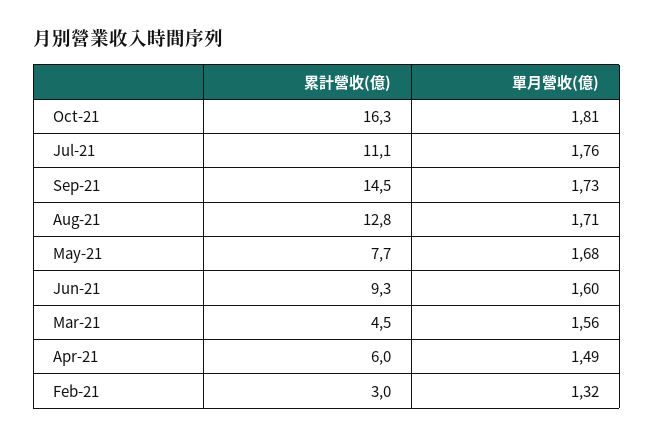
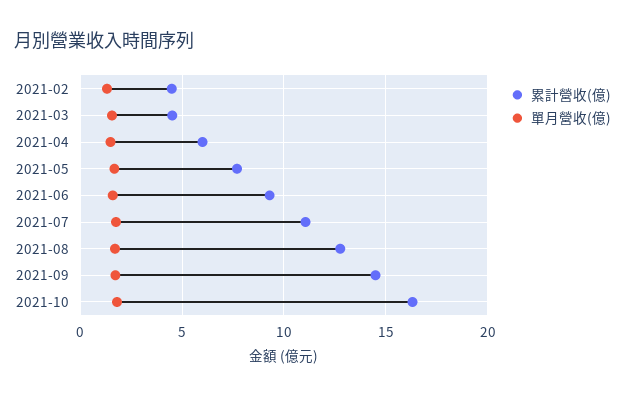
  {
    "累計營收(億)": {
      "Oct-21": 16.3,
      "Jul-21": 11.1,
      "Sep-21": 14.5,
      "Aug-21": 12.8,
      "May-21": 7.7,
      "Jun-21": 9.3,
      "Mar-21": 4.5,
      "Apr-21": 6,
-     "Feb-21": 3
+     "Feb-21": 4.5
    },
    "單月營收(億)": {
      "Oct-21": 1.81,
      "Jul-21": 1.76,
      "Sep-21": 1.73,
      "Aug-21": 1.71,
      "May-21": 1.68,
      "Jun-21": 1.6,
      "Mar-21": 1.56,
      "Apr-21": 1.49,
      "Feb-21": 1.32
    }
  }

